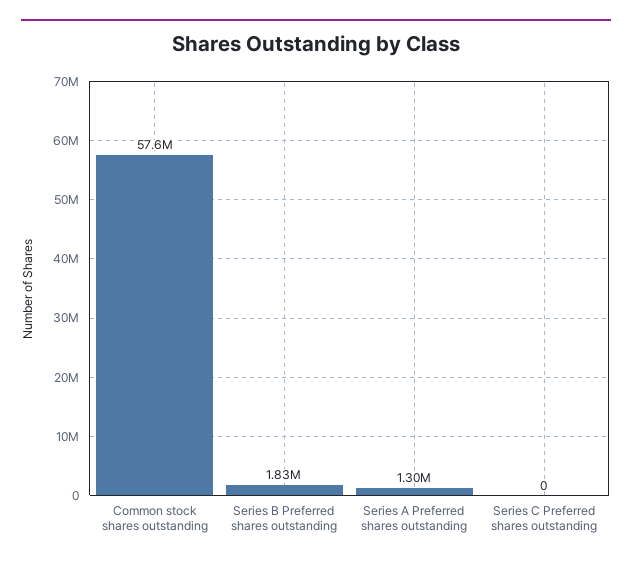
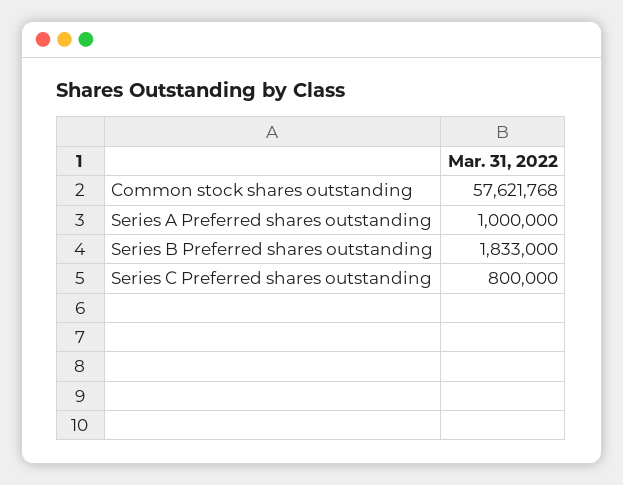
  {
    "Common stock shares outstanding": 57621768,
    "Series B Preferred shares outstanding": 1833000,
-   "Series A Preferred shares outstanding": 1300000,
+   "Series A Preferred shares outstanding": 1000000,
-   "Series C Preferred shares outstanding": 0
+   "Series C Preferred shares outstanding": 800000
  }

